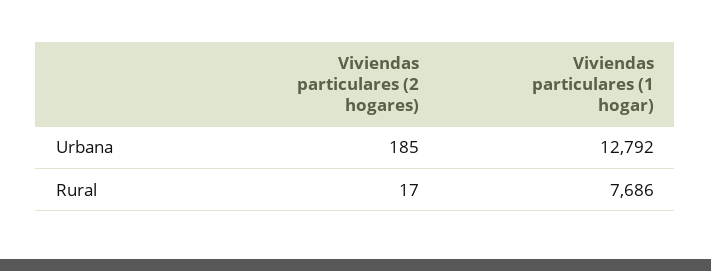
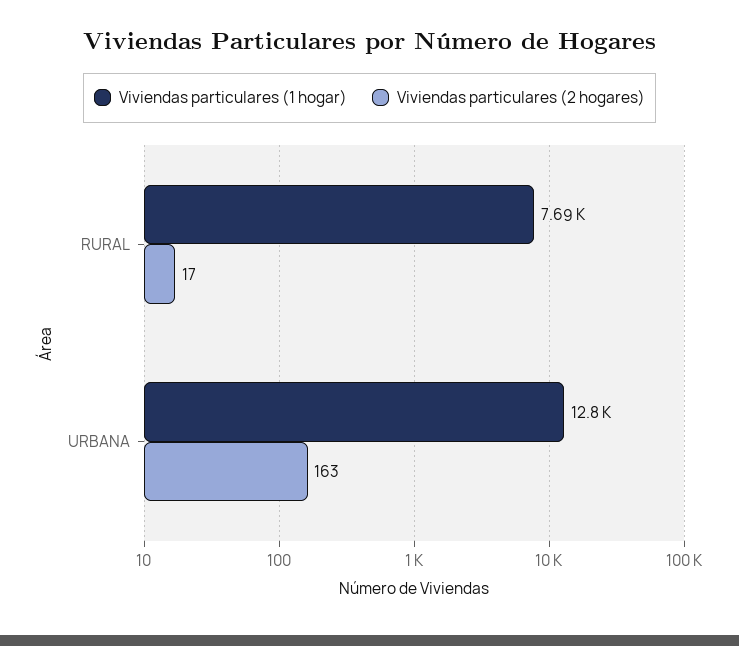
  {
    "Viviendas particulares (2 hogares)": {
-     "Urbana": 185,
+     "Urbana": 163,
      "Rural": 17
    },
    "Viviendas particulares (1 hogar)": {
      "Urbana": 12792,
      "Rural": 7686
    }
  }

